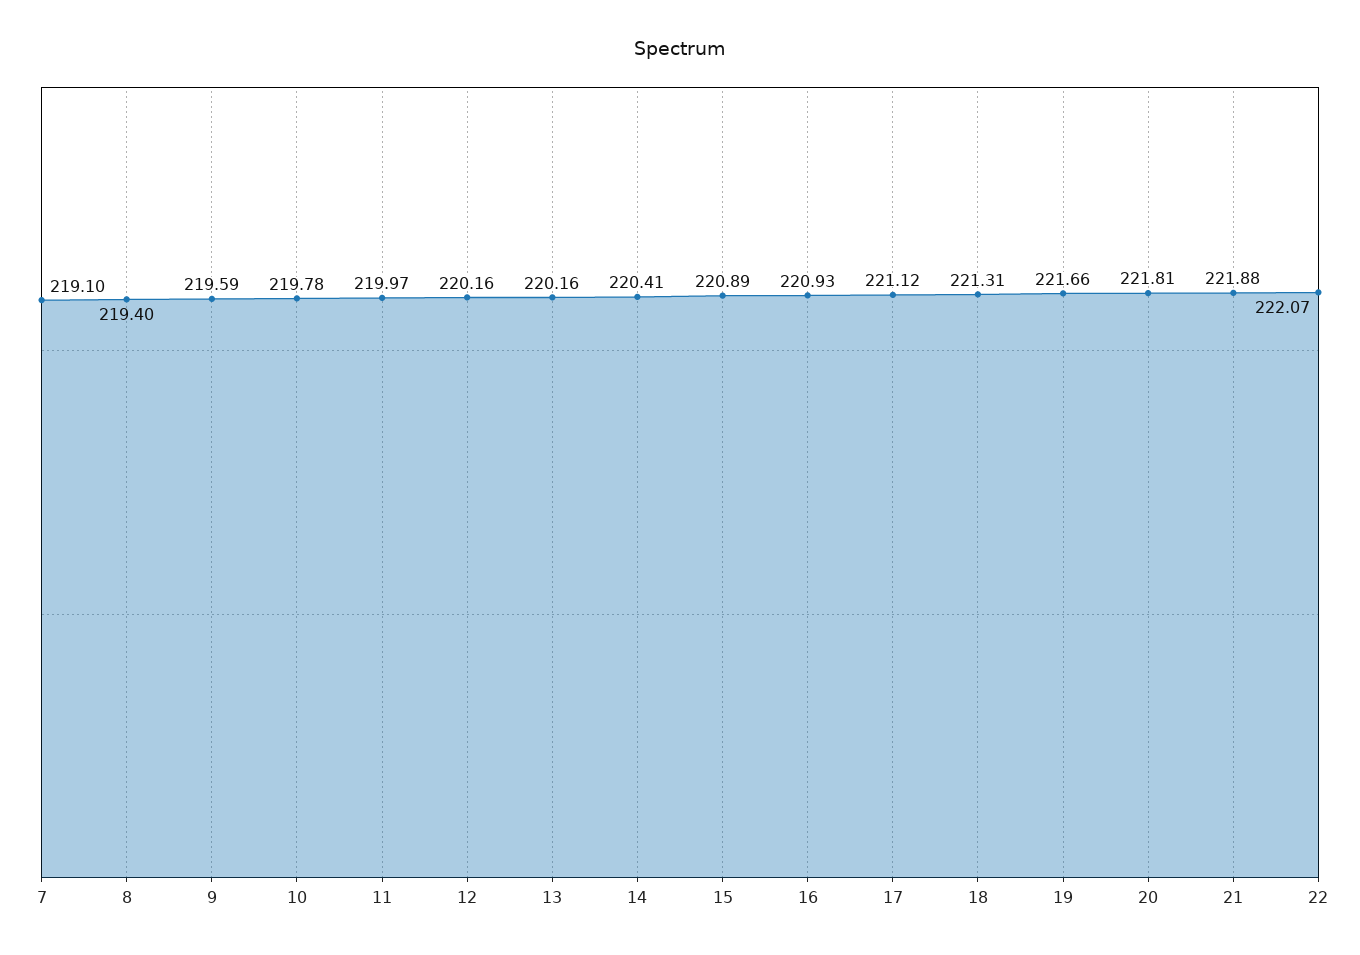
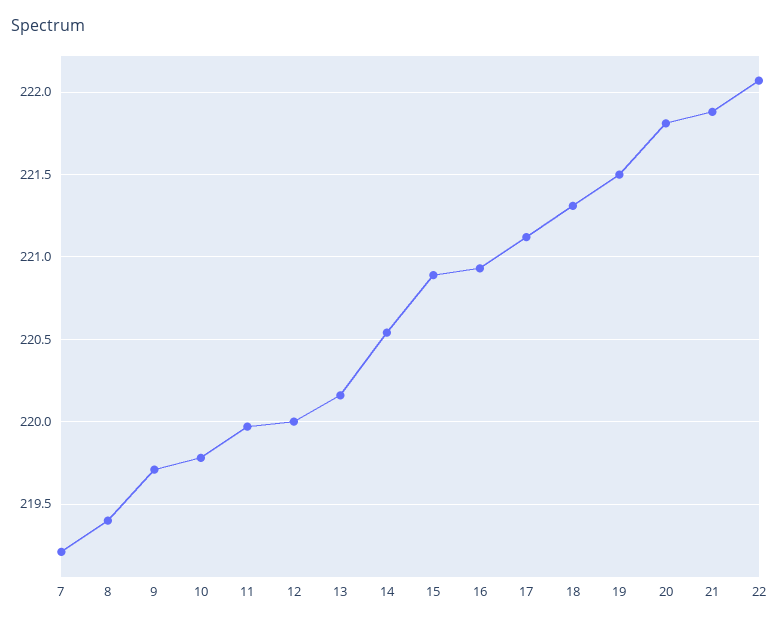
  {
-   "7": 219.1,
+   "7": 219.2,
    "8": 219.4,
-   "9": 219.59,
+   "9": 219.7,
    "10": 219.78,
    "11": 219.97,
-   "12": 220.16,
+   "12": 220,
    "13": 220.16,
-   "14": 220.41,
+   "14": 220.55,
    "15": 220.89,
    "16": 220.93,
    "17": 221.12,
    "18": 221.31,
-   "19": 221.66,
+   "19": 221.5,
    "20": 221.81,
    "21": 221.88,
    "22": 222.07
  }

